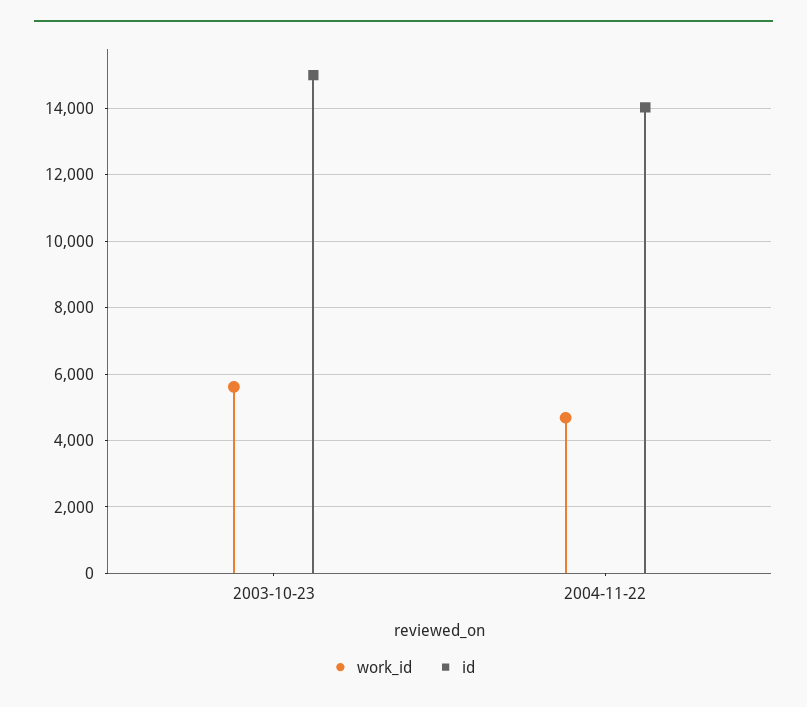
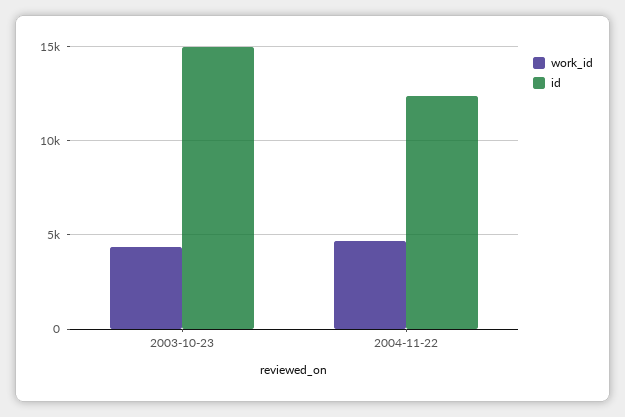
  {
    "work_id": {
-     "2003-10-23": 5600,
+     "2003-10-23": 4500,
      "2004-11-22": 4600
    },
    "id": {
      "2003-10-23": 15000,
-     "2004-11-22": 14000
+     "2004-11-22": 12500
    }
  }

